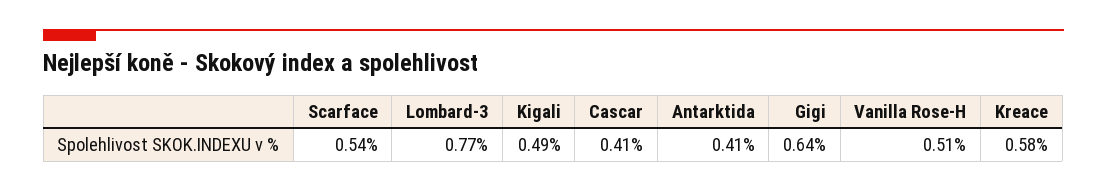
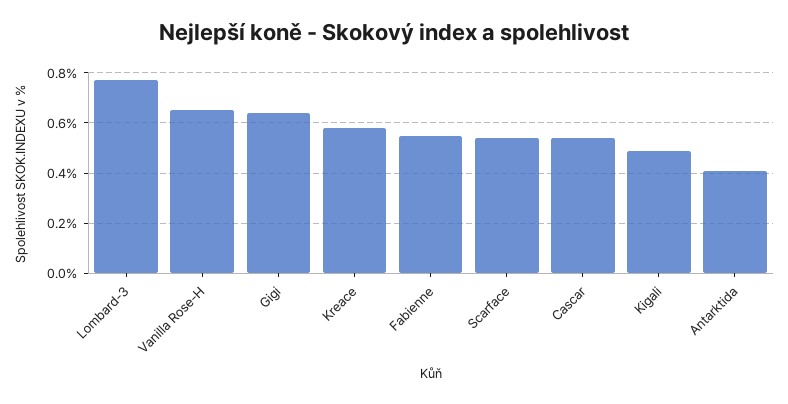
  {
    "Scarface": 0.54,
    "Lombard-3": 0.77,
    "Kigali": 0.49,
-   "Cascar": 0.41,
+   "Cascar": 0.55,
    "Antarktida": 0.41,
    "Gigi": 0.64,
-   "Vanilla Rose-H": 0.51,
+   "Vanilla Rose-H": 0.65,
-   "Kreace": 0.58
+   "Kreace": 0.58,
+   "Fabienne": 0.55
  }

